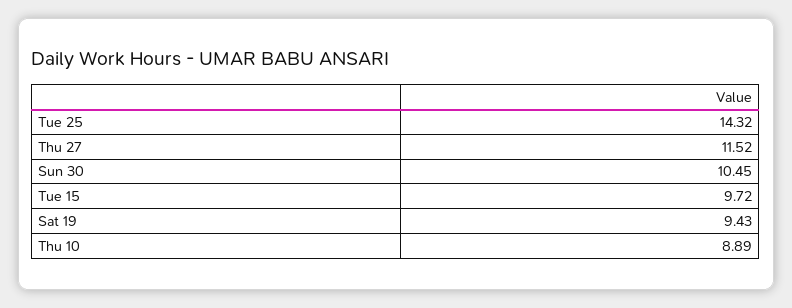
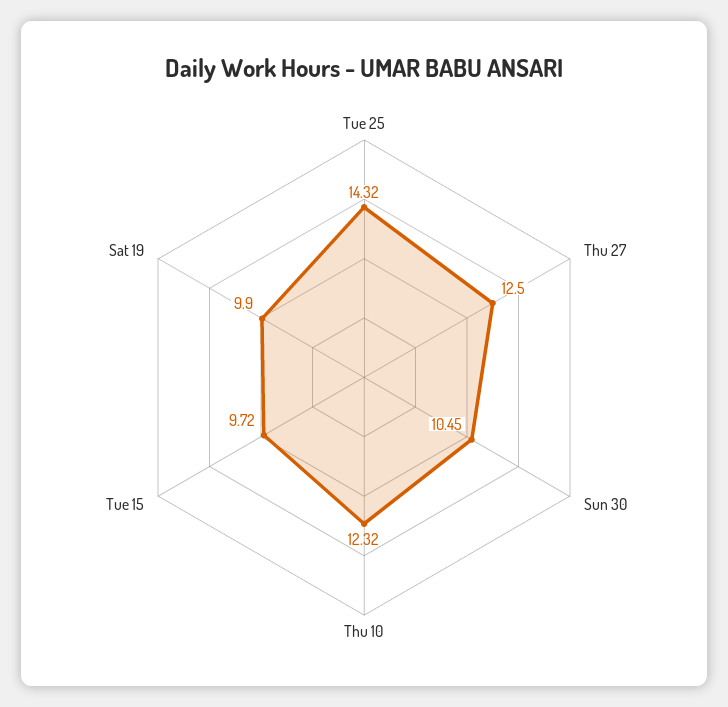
  {
    "Tue 25": 14.32,
-   "Thu 27": 11.52,
+   "Thu 27": 12.5,
    "Sun 30": 10.45,
    "Tue 15": 9.72,
-   "Sat 19": 9.43,
+   "Sat 19": 9.9,
-   "Thu 10": 8.89
+   "Thu 10": 12.32
  }

